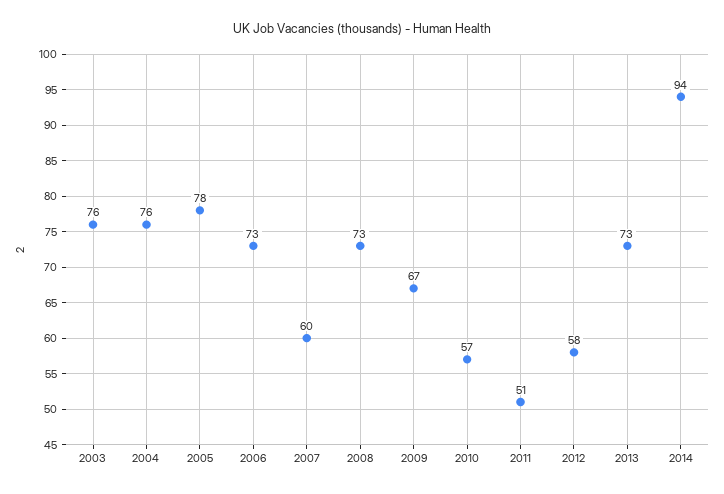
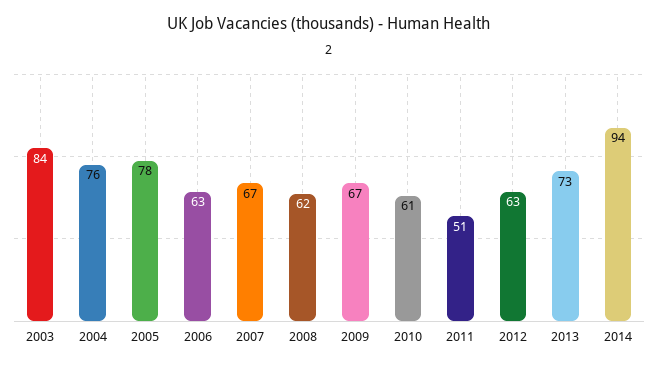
  {
-   "2003": 76,
+   "2003": 84,
    "2004": 76,
    "2005": 78,
-   "2006": 73,
+   "2006": 63,
-   "2007": 60,
+   "2007": 67,
-   "2008": 73,
+   "2008": 62,
    "2009": 67,
-   "2010": 57,
+   "2010": 61,
    "2011": 51,
-   "2012": 58,
+   "2012": 63,
    "2013": 73,
    "2014": 94
  }

